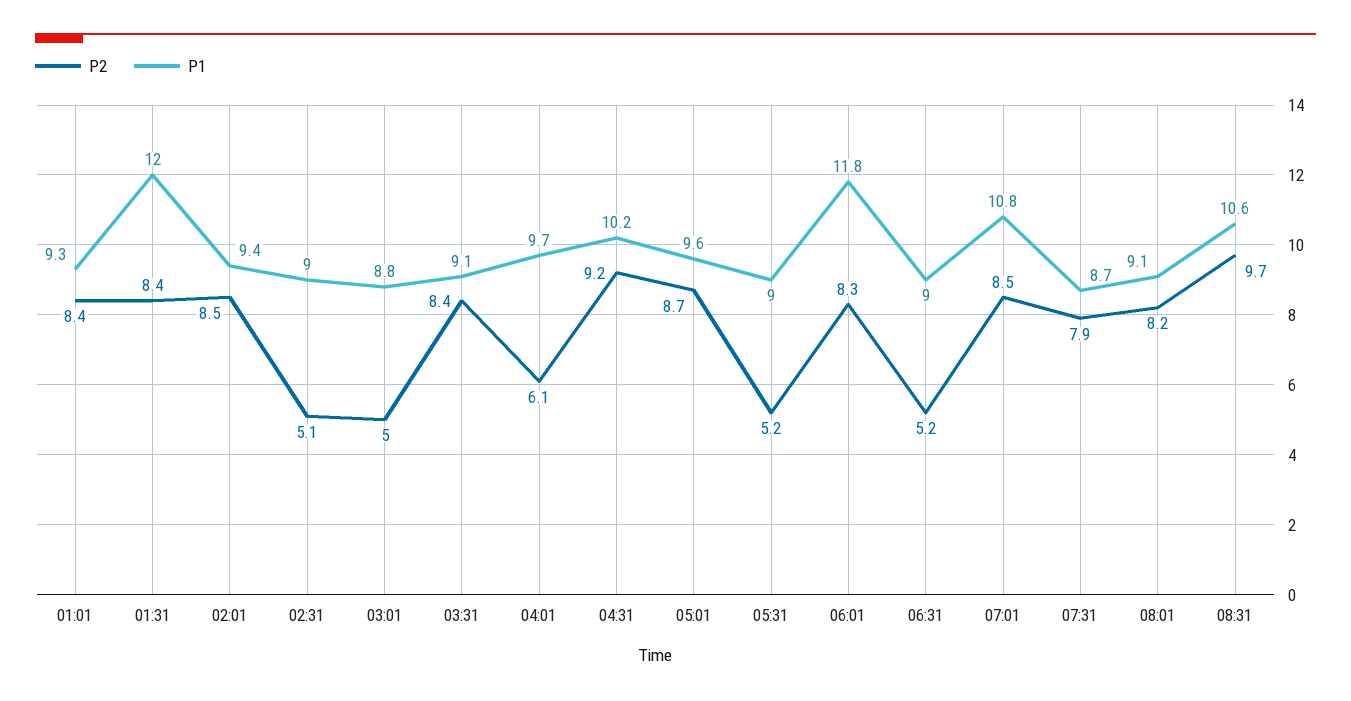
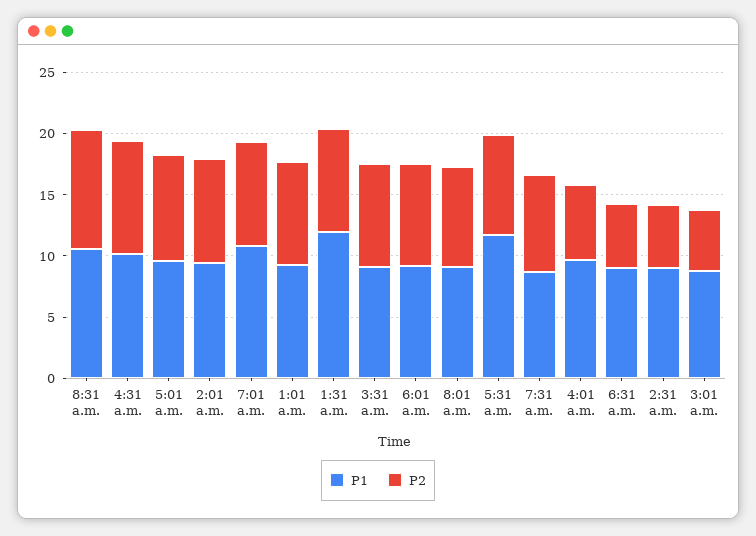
  {
    "P2": {
      "01:01": 8.4,
      "01:31": 8.4,
      "02:01": 8.5,
      "02:31": 5.1,
      "03:01": 5,
      "03:31": 8.4,
      "04:01": 6.1,
      "04:31": 9.2,
      "05:01": 8.7,
-     "05:31": 5.2,
+     "05:31": 8,
      "06:01": 8.3,
      "06:31": 5.2,
      "07:01": 8.5,
      "07:31": 7.9,
      "08:01": 8.2,
      "08:31": 9.7
    },
    "P1": {
      "01:01": 9.3,
      "01:31": 12,
      "02:01": 9.4,
      "02:31": 9,
      "03:01": 8.8,
      "03:31": 9.1,
      "04:01": 9.7,
      "04:31": 10.2,
      "05:01": 9.6,
-     "05:31": 9,
+     "05:31": 12,
-     "06:01": 11.8,
+     "06:01": 9,
      "06:31": 9,
      "07:01": 10.8,
      "07:31": 8.7,
      "08:01": 9.1,
      "08:31": 10.6
    }
  }

